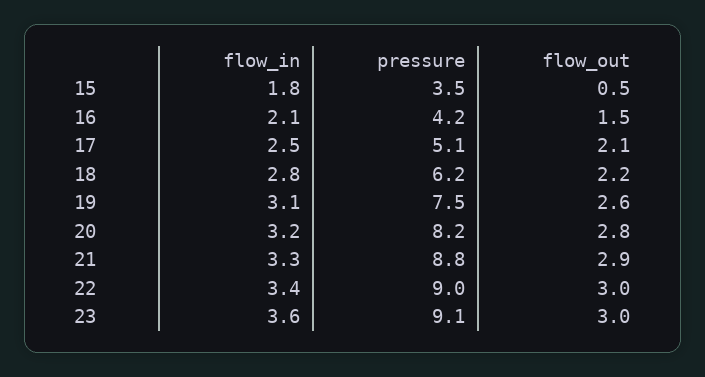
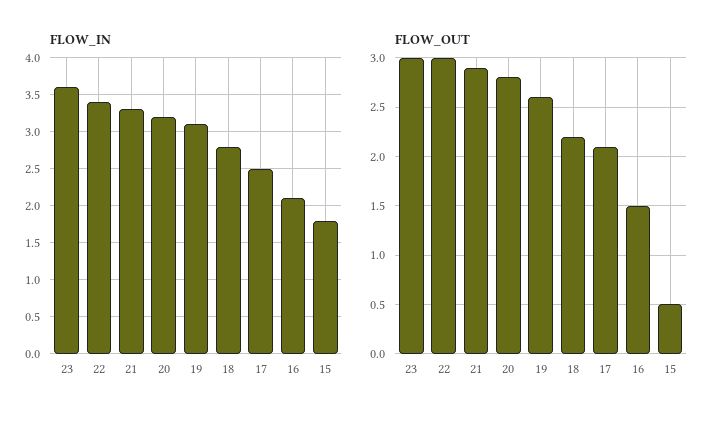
  {
    "flow_in": {
      "15": 1.8,
      "16": 2.1,
      "17": 2.5,
      "18": 2.8,
      "19": 3.1,
      "20": 3.2,
      "21": 3.3,
      "22": 3.4,
      "23": 3.6
    },
-   "pressure": {
-     "15": 3.5,
-     "16": 4.2,
-     "17": 5.1,
-     "18": 6.2,
-     "19": 7.5,
-     "20": 8.2,
-     "21": 8.8,
-     "22": 9,
-     "23": 9.1
-   },
    "flow_out": {
      "15": 0.5,
      "16": 1.5,
      "17": 2.1,
      "18": 2.2,
      "19": 2.6,
      "20": 2.8,
      "21": 2.9,
      "22": 3,
      "23": 3
    }
  }

